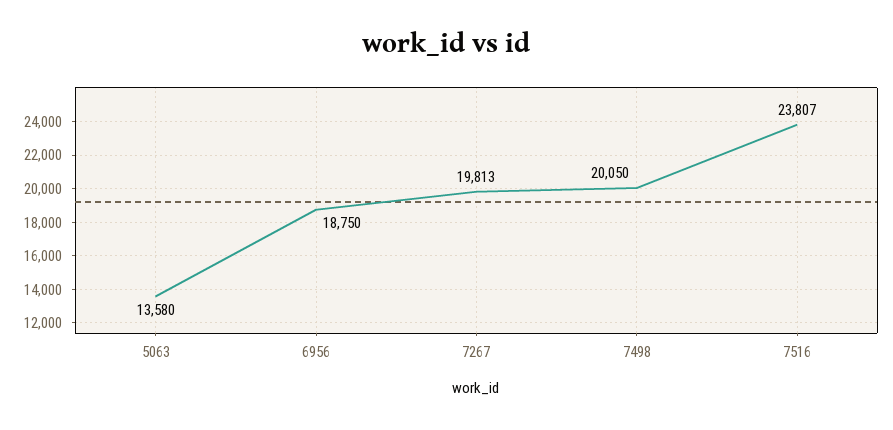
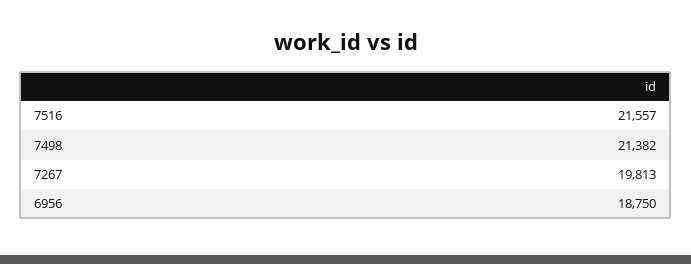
  {
-   "5063": 13580,
    "6956": 18750,
    "7267": 19813,
-   "7498": 20050,
+   "7498": 21382,
-   "7516": 23807
+   "7516": 21557
  }

